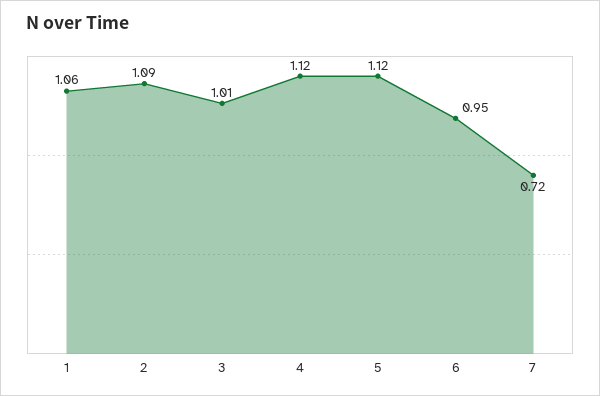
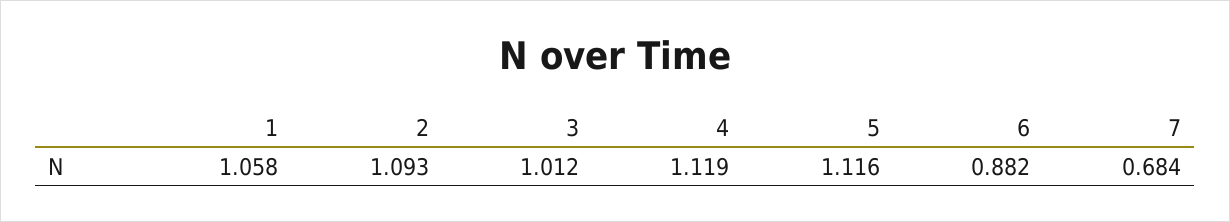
  {
    "1": 1.058,
    "2": 1.093,
    "3": 1.012,
    "4": 1.119,
    "5": 1.116,
-   "6": 0.95,
+   "6": 0.882,
-   "7": 0.72
+   "7": 0.684
  }

